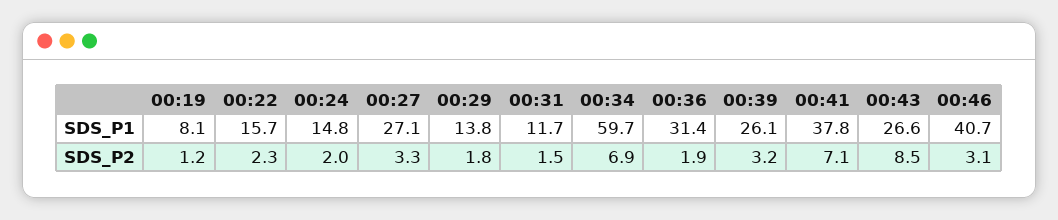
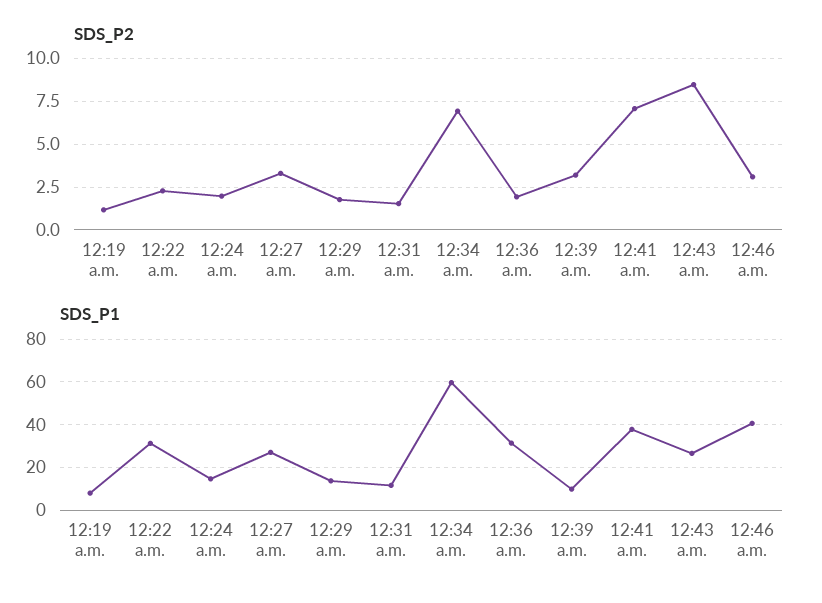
  {
    "SDS_P1": {
      "00:19": 8.1,
-     "00:22": 15.7,
+     "00:22": 30,
      "00:24": 14.8,
      "00:27": 27.1,
      "00:29": 13.8,
      "00:31": 11.7,
      "00:34": 59.7,
      "00:36": 31.4,
-     "00:39": 26.1,
+     "00:39": 10,
      "00:41": 37.8,
      "00:43": 26.6,
      "00:46": 40.7
    },
    "SDS_P2": {
      "00:19": 1.2,
      "00:22": 2.3,
      "00:24": 2,
      "00:27": 3.3,
      "00:29": 1.8,
      "00:31": 1.5,
      "00:34": 6.9,
      "00:36": 1.9,
      "00:39": 3.2,
      "00:41": 7.1,
      "00:43": 8.5,
      "00:46": 3.1
    }
  }

